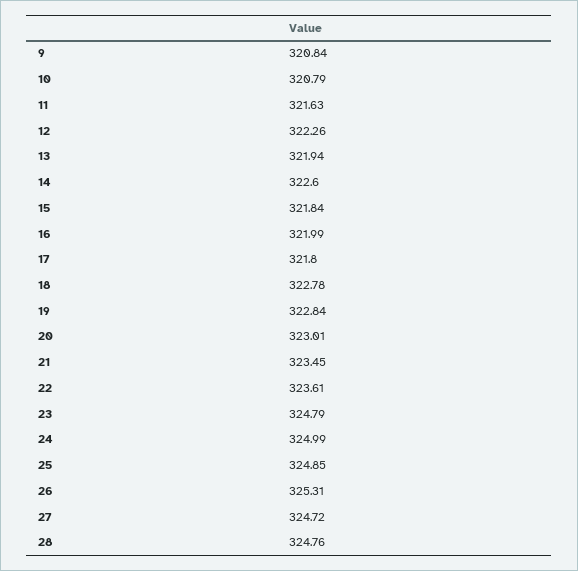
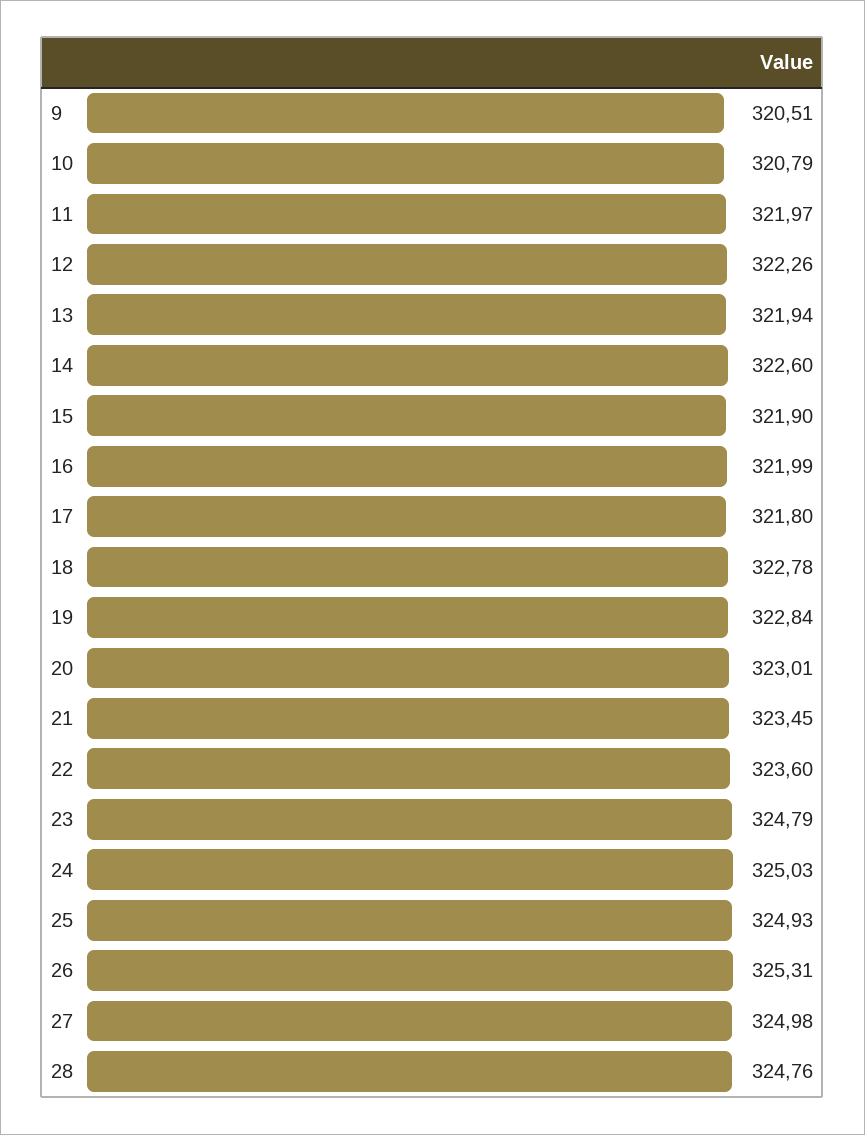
  {
-   "9": 320.84,
+   "9": 320.51,
    "10": 320.79,
-   "11": 321.63,
+   "11": 321.97,
    "12": 322.26,
    "13": 321.94,
    "14": 322.6,
-   "15": 321.84,
+   "15": 321.9,
    "16": 321.99,
    "17": 321.8,
    "18": 322.78,
    "19": 322.84,
    "20": 323.01,
    "21": 323.45,
-   "22": 323.61,
+   "22": 323.6,
    "23": 324.79,
-   "24": 324.99,
+   "24": 325.03,
-   "25": 324.85,
+   "25": 324.93,
    "26": 325.31,
-   "27": 324.72,
+   "27": 324.98,
    "28": 324.76
  }

